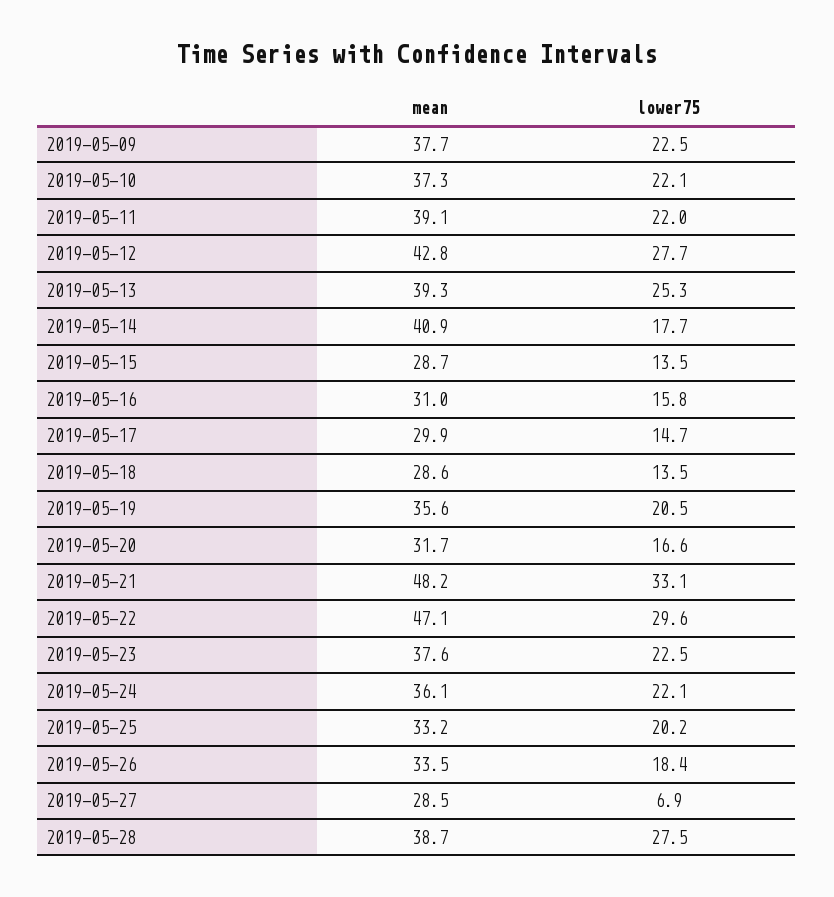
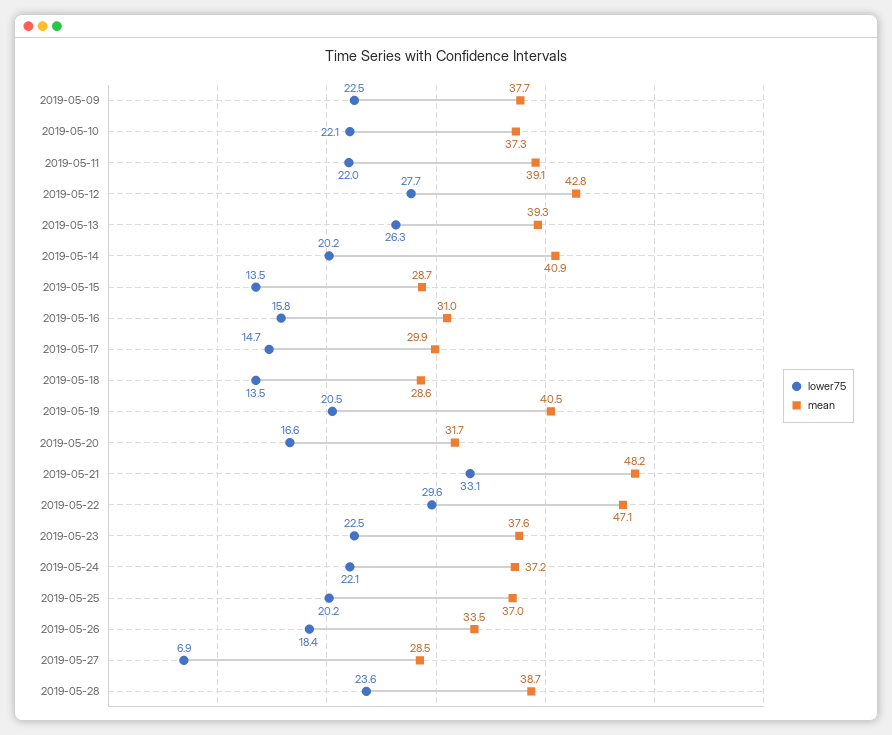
  {
    "mean": {
      "2019-05-09": 37.7,
      "2019-05-10": 37.3,
      "2019-05-11": 39.1,
      "2019-05-12": 42.8,
      "2019-05-13": 39.3,
      "2019-05-14": 40.9,
      "2019-05-15": 28.7,
      "2019-05-16": 31,
      "2019-05-17": 29.9,
      "2019-05-18": 28.6,
-     "2019-05-19": 35.6,
+     "2019-05-19": 40.5,
      "2019-05-20": 31.7,
      "2019-05-21": 48.2,
      "2019-05-22": 47.1,
      "2019-05-23": 37.6,
-     "2019-05-24": 36.1,
+     "2019-05-24": 37.2,
-     "2019-05-25": 33.2,
+     "2019-05-25": 37,
      "2019-05-26": 33.5,
      "2019-05-27": 28.5,
      "2019-05-28": 38.7
    },
    "lower75": {
      "2019-05-09": 22.5,
      "2019-05-10": 22.1,
      "2019-05-11": 22,
      "2019-05-12": 27.7,
-     "2019-05-13": 25.3,
+     "2019-05-13": 26.3,
-     "2019-05-14": 17.7,
+     "2019-05-14": 20.2,
      "2019-05-15": 13.5,
      "2019-05-16": 15.8,
      "2019-05-17": 14.7,
      "2019-05-18": 13.5,
      "2019-05-19": 20.5,
      "2019-05-20": 16.6,
      "2019-05-21": 33.1,
      "2019-05-22": 29.6,
      "2019-05-23": 22.5,
      "2019-05-24": 22.1,
      "2019-05-25": 20.2,
      "2019-05-26": 18.4,
      "2019-05-27": 6.9,
-     "2019-05-28": 27.5
+     "2019-05-28": 23.6
    }
  }

